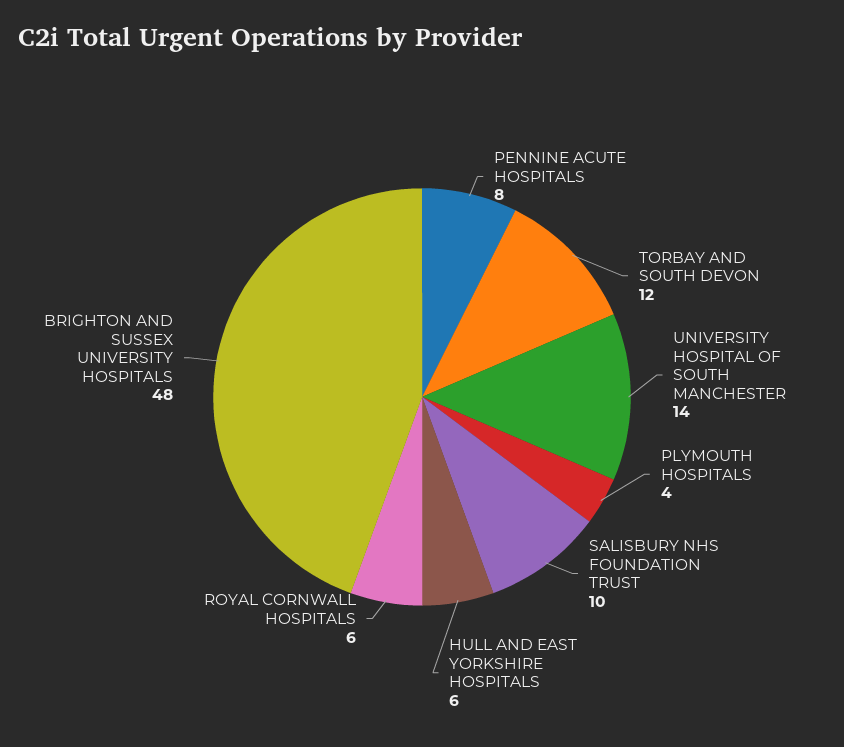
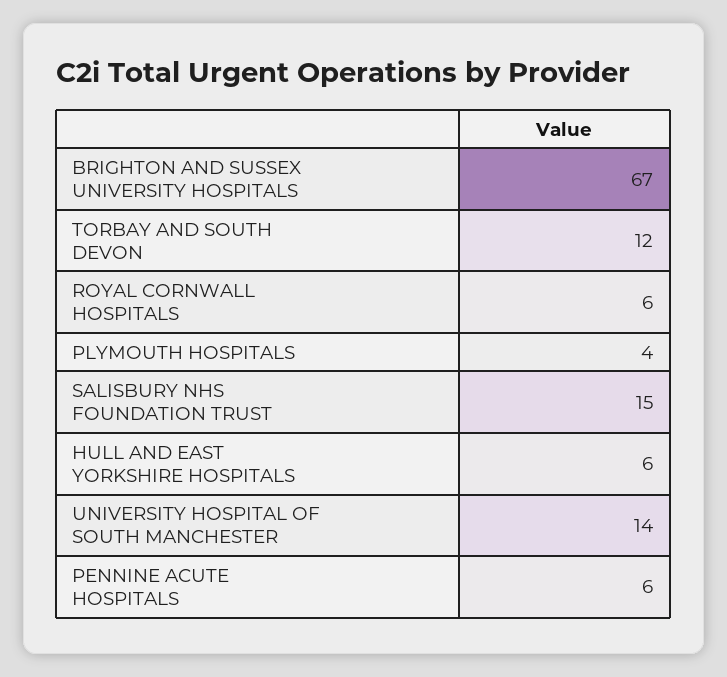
  {
-   "PENNINE ACUTE HOSPITALS": 8,
+   "PENNINE ACUTE HOSPITALS": 6,
    "TORBAY AND SOUTH DEVON": 12,
    "UNIVERSITY HOSPITAL OF SOUTH MANCHESTER": 14,
    "PLYMOUTH HOSPITALS": 4,
-   "SALISBURY NHS FOUNDATION TRUST": 10,
+   "SALISBURY NHS FOUNDATION TRUST": 15,
    "HULL AND EAST YORKSHIRE HOSPITALS": 6,
    "ROYAL CORNWALL HOSPITALS": 6,
-   "BRIGHTON AND SUSSEX UNIVERSITY HOSPITALS": 48
+   "BRIGHTON AND SUSSEX UNIVERSITY HOSPITALS": 67
  }

